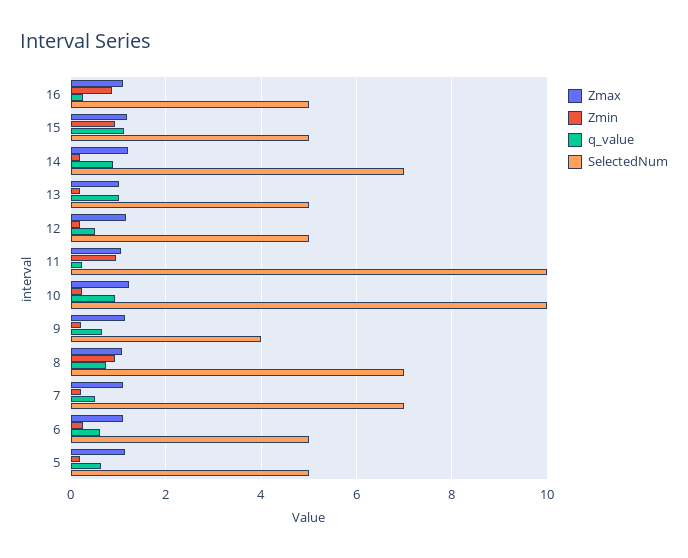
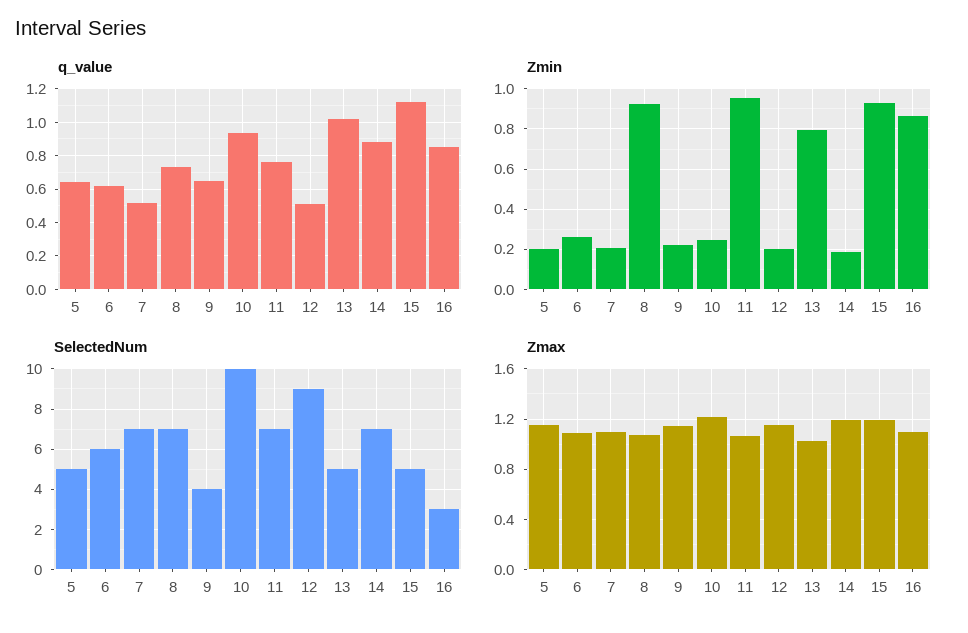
  {
    "Zmax": {
      "16": 1.1,
      "15": 1.2,
      "14": 1.2,
      "13": 1,
      "12": 1.15,
      "11": 1.05,
      "10": 1.2,
      "9": 1.15,
      "8": 1.05,
      "7": 1.1,
      "6": 1.1,
      "5": 1.15
    },
    "Zmin": {
      "16": 0.85,
      "15": 0.95,
      "14": 0.2,
-     "13": 0.2,
+     "13": 0.8,
      "12": 0.2,
      "11": 0.95,
      "10": 0.25,
      "9": 0.2,
      "8": 0.95,
      "7": 0.2,
      "6": 0.25,
      "5": 0.2
    },
    "q_value": {
-     "16": 0.2,
+     "16": 0.85,
      "15": 1.1,
      "14": 0.9,
      "13": 1,
      "12": 0.5,
-     "11": 0.2,
+     "11": 0.75,
      "10": 0.95,
      "9": 0.65,
      "8": 0.75,
      "7": 0.5,
      "6": 0.6,
      "5": 0.65
    },
    "SelectedNum": {
-     "16": 5,
+     "16": 3,
      "15": 5,
      "14": 7,
      "13": 5,
-     "12": 5,
+     "12": 9,
-     "11": 10,
+     "11": 7,
      "10": 10,
      "9": 4,
      "8": 7,
      "7": 7,
-     "6": 5,
+     "6": 6,
      "5": 5
    }
  }

